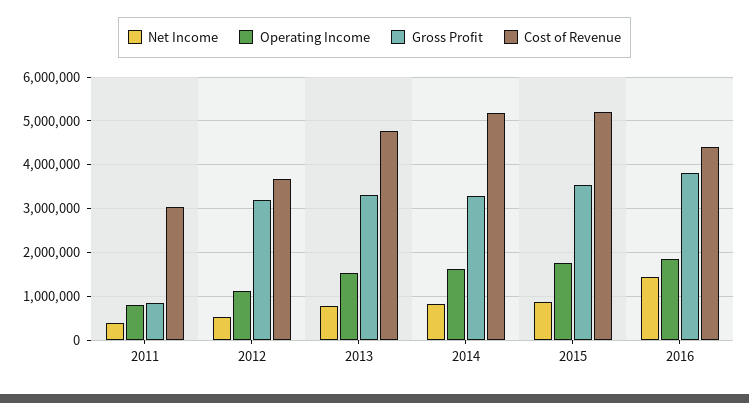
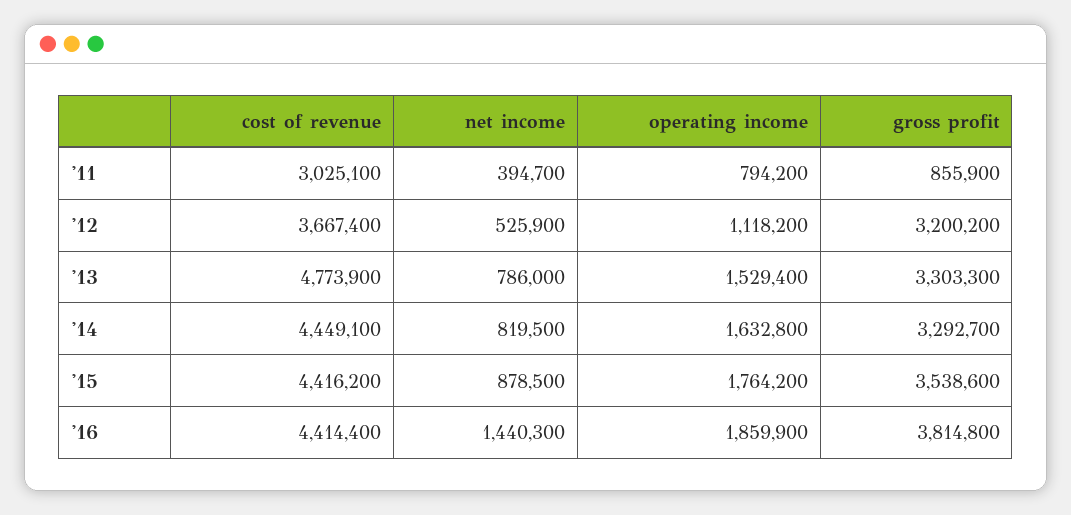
  {
    "Net Income": {
      "2011": 394700,
      "2012": 525900,
      "2013": 786000,
      "2014": 819500,
      "2015": 878500,
      "2016": 1440300
    },
    "Operating Income": {
      "2011": 794200,
      "2012": 1118200,
      "2013": 1529400,
      "2014": 1632800,
      "2015": 1764200,
      "2016": 1859900
    },
    "Gross Profit": {
      "2011": 855900,
      "2012": 3200200,
      "2013": 3303300,
      "2014": 3292700,
      "2015": 3538600,
      "2016": 3814800
    },
    "Cost of Revenue": {
      "2011": 3025100,
      "2012": 3667400,
      "2013": 4773900,
-     "2014": 5200000,
+     "2014": 4449100,
-     "2015": 5200000,
+     "2015": 4416200,
      "2016": 4414400
    }
  }

